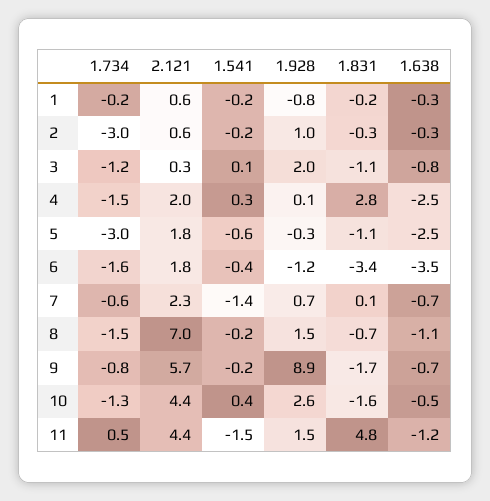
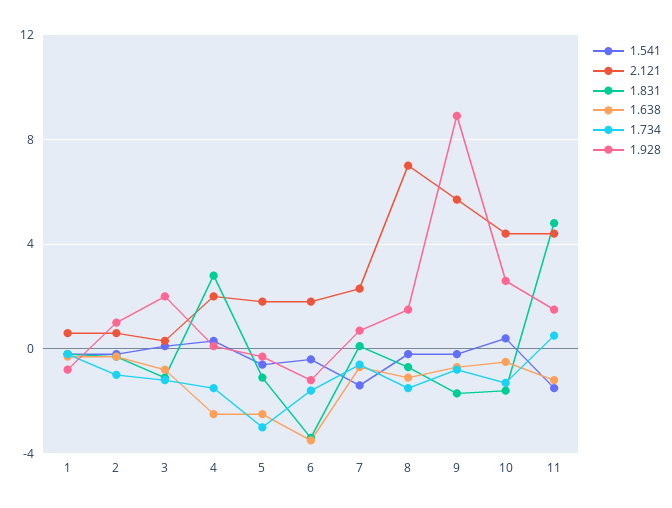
  {
    "1.734": {
      "1": -0.2,
-     "2": -3,
+     "2": -1,
      "3": -1.2,
      "4": -1.5,
      "5": -3,
      "6": -1.6,
      "7": -0.6,
      "8": -1.5,
      "9": -0.8,
      "10": -1.3,
      "11": 0.5
    },
    "2.121": {
      "1": 0.6,
      "2": 0.6,
      "3": 0.3,
      "4": 2,
      "5": 1.8,
      "6": 1.8,
      "7": 2.3,
      "8": 7,
      "9": 5.7,
      "10": 4.4,
      "11": 4.4
    },
    "1.541": {
      "1": -0.2,
      "2": -0.2,
      "3": 0.1,
      "4": 0.3,
      "5": -0.6,
      "6": -0.4,
      "7": -1.4,
      "8": -0.2,
      "9": -0.2,
      "10": 0.4,
      "11": -1.5
    },
    "1.928": {
      "1": -0.8,
      "2": 1,
      "3": 2,
      "4": 0.1,
      "5": -0.3,
      "6": -1.2,
      "7": 0.7,
      "8": 1.5,
      "9": 8.9,
      "10": 2.6,
      "11": 1.5
    },
    "1.831": {
      "1": -0.2,
      "2": -0.3,
      "3": -1.1,
      "4": 2.8,
      "5": -1.1,
      "6": -3.4,
      "7": 0.1,
      "8": -0.7,
      "9": -1.7,
      "10": -1.6,
      "11": 4.8
    },
    "1.638": {
      "1": -0.3,
      "2": -0.3,
      "3": -0.8,
      "4": -2.5,
      "5": -2.5,
      "6": -3.5,
      "7": -0.7,
      "8": -1.1,
      "9": -0.7,
      "10": -0.5,
      "11": -1.2
    }
  }

